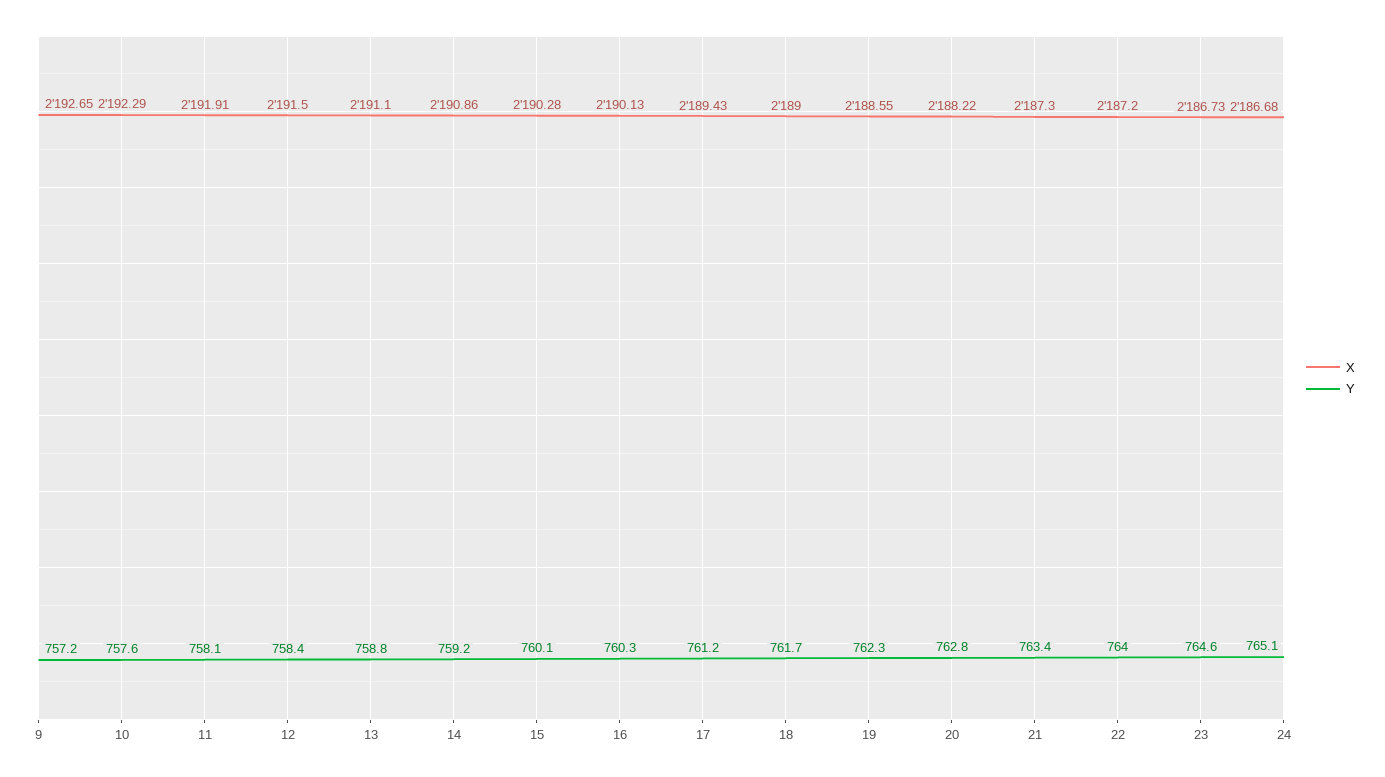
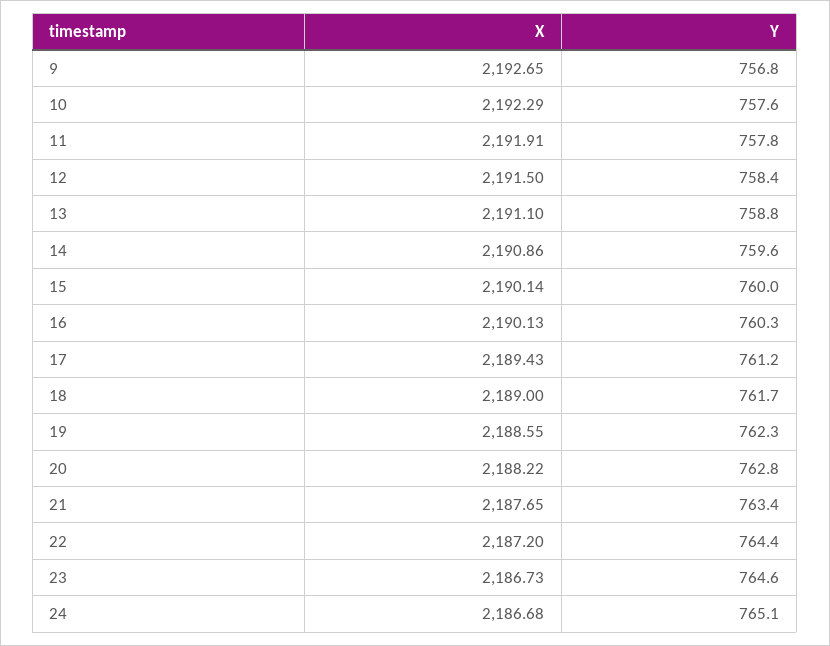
  {
    "X": {
      "9": 2192.65,
      "10": 2192.29,
      "11": 2191.91,
      "12": 2191.5,
      "13": 2191.1,
      "14": 2190.86,
-     "15": 2190.28,
+     "15": 2190.14,
      "16": 2190.13,
      "17": 2189.43,
      "18": 2189,
      "19": 2188.55,
      "20": 2188.22,
-     "21": 2187.3,
+     "21": 2187.65,
      "22": 2187.2,
      "23": 2186.73,
      "24": 2186.68
    },
    "Y": {
-     "9": 757.2,
+     "9": 756.8,
      "10": 757.6,
-     "11": 758.1,
+     "11": 757.8,
      "12": 758.4,
      "13": 758.8,
-     "14": 759.2,
+     "14": 759.6,
-     "15": 760.1,
+     "15": 760,
      "16": 760.3,
      "17": 761.2,
      "18": 761.7,
      "19": 762.3,
      "20": 762.8,
      "21": 763.4,
-     "22": 764,
+     "22": 764.4,
      "23": 764.6,
      "24": 765.1
    }
  }

